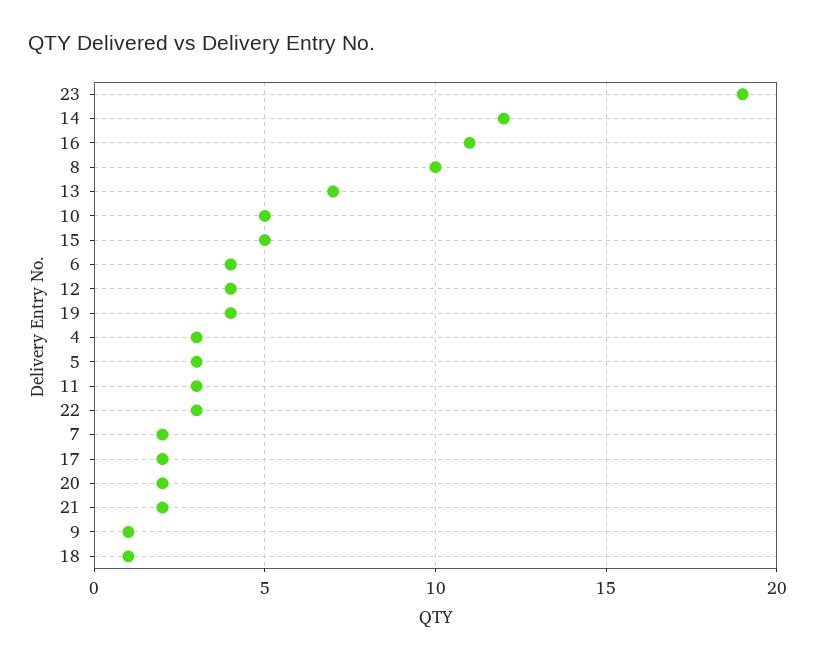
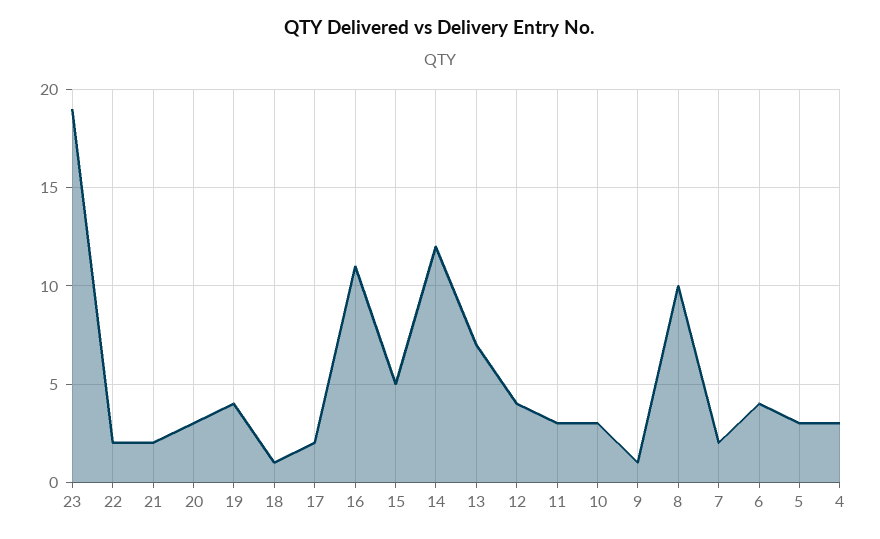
  {
    "23": 19,
    "14": 12,
    "16": 11,
    "8": 10,
    "13": 7,
-   "10": 5,
+   "10": 3,
    "15": 5,
    "6": 4,
    "12": 4,
    "19": 4,
    "4": 3,
    "5": 3,
    "11": 3,
-   "22": 3,
+   "22": 2,
    "7": 2,
    "17": 2,
-   "20": 2,
+   "20": 3,
    "21": 2,
    "9": 1,
    "18": 1
  }

